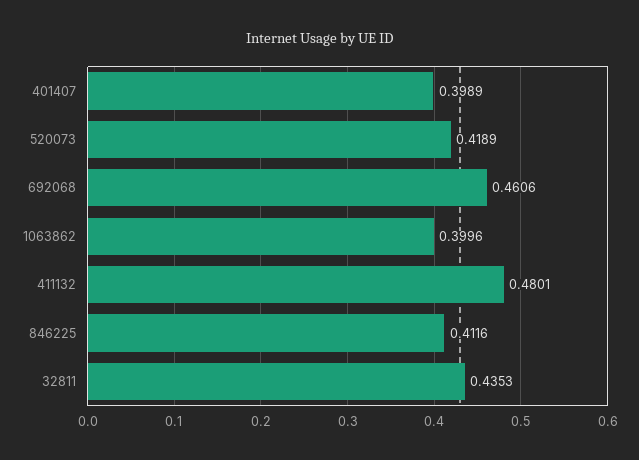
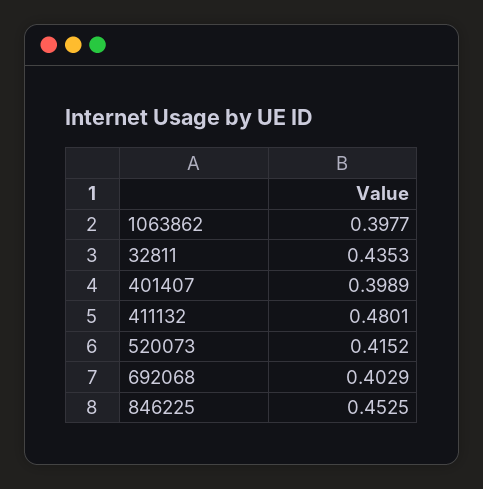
  {
    "401407": 0.3989,
-   "520073": 0.4189,
+   "520073": 0.4152,
-   "692068": 0.4606,
+   "692068": 0.4029,
-   "1063862": 0.3996,
+   "1063862": 0.3977,
    "411132": 0.4801,
-   "846225": 0.4116,
+   "846225": 0.4525,
    "32811": 0.4353
  }

